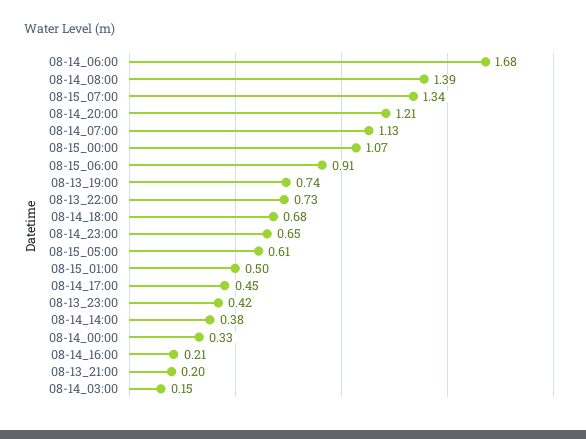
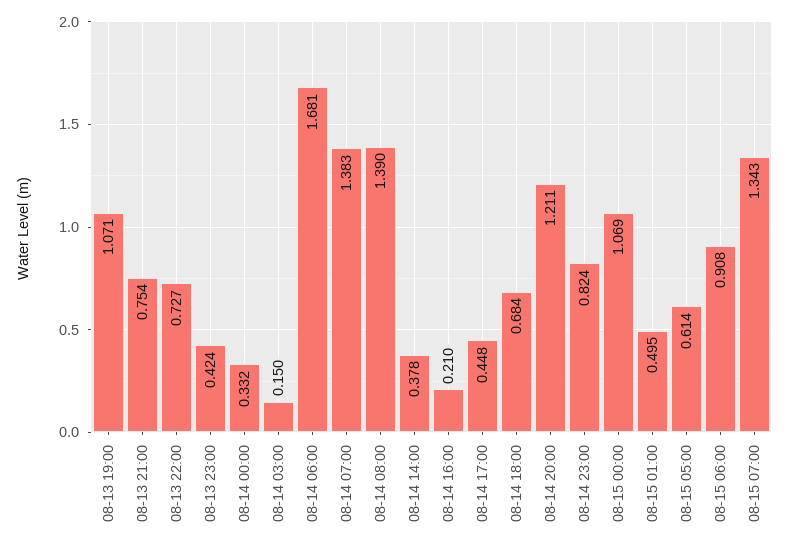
  {
    "08-14_06:00": 1.681,
    "08-14_08:00": 1.39,
    "08-15_07:00": 1.343,
    "08-14_20:00": 1.211,
-   "08-14_07:00": 1.13,
+   "08-14_07:00": 1.383,
    "08-15_00:00": 1.069,
    "08-15_06:00": 0.908,
-   "08-13_19:00": 0.74,
+   "08-13_19:00": 1.071,
    "08-13_22:00": 0.727,
    "08-14_18:00": 0.684,
-   "08-14_23:00": 0.65,
+   "08-14_23:00": 0.824,
    "08-15_05:00": 0.614,
    "08-15_01:00": 0.495,
    "08-14_17:00": 0.448,
    "08-13_23:00": 0.424,
    "08-14_14:00": 0.378,
    "08-14_00:00": 0.332,
    "08-14_16:00": 0.21,
-   "08-13_21:00": 0.2,
+   "08-13_21:00": 0.754,
    "08-14_03:00": 0.15
  }

